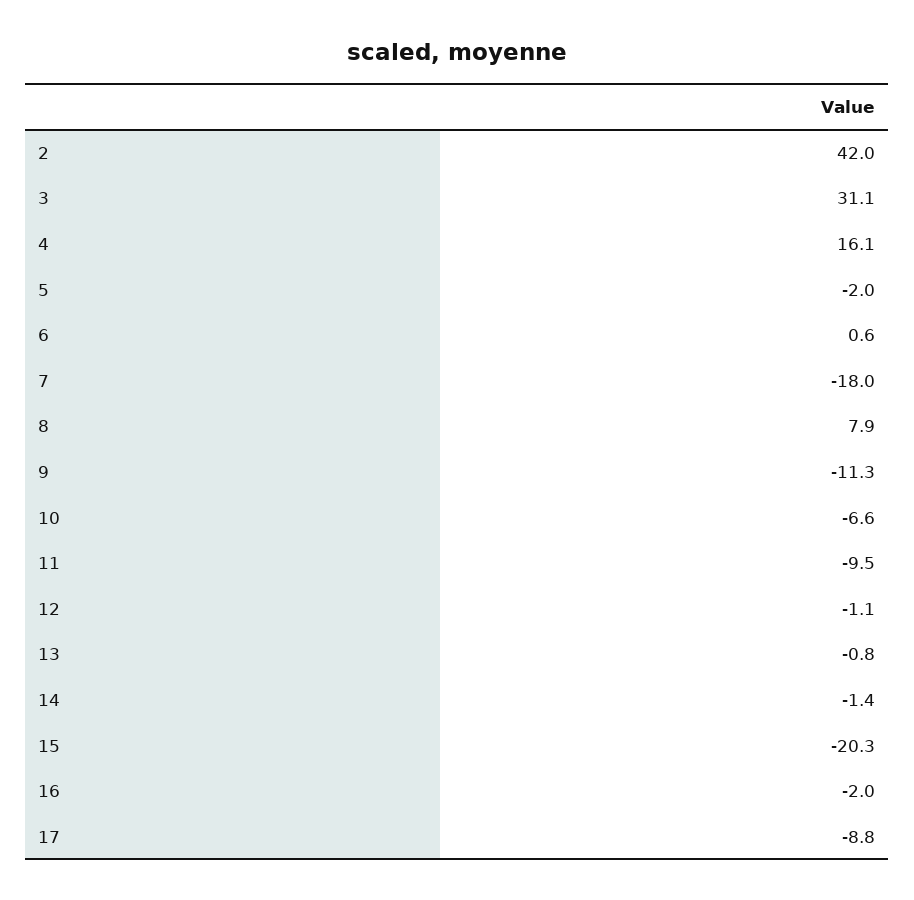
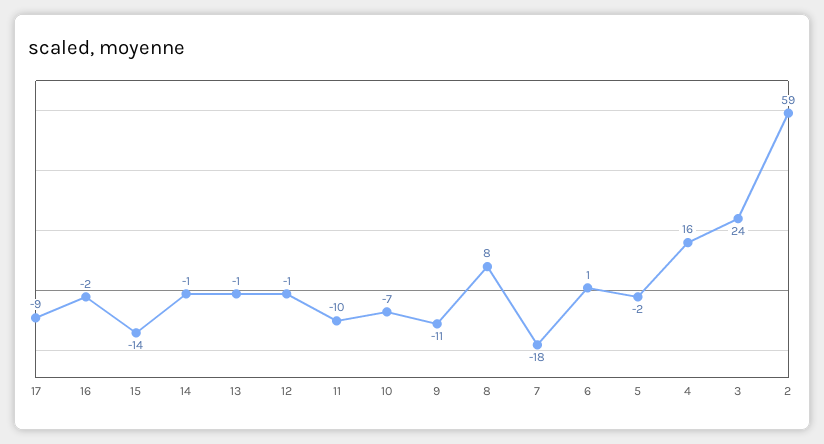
  {
-   "2": 42,
+   "2": 59,
-   "3": 31.1,
+   "3": 24,
    "4": 16.1,
    "5": -2,
    "6": 0.6,
    "7": -18,
    "8": 7.9,
    "9": -11.3,
    "10": -6.6,
    "11": -9.5,
    "12": -1.1,
    "13": -0.8,
    "14": -1.4,
-   "15": -20.3,
+   "15": -14,
    "16": -2,
    "17": -8.8
  }

